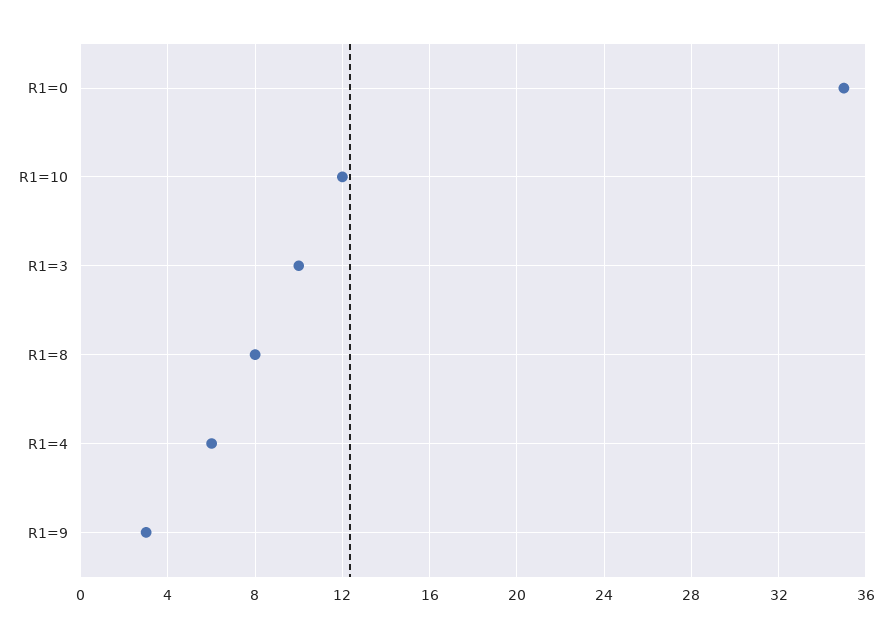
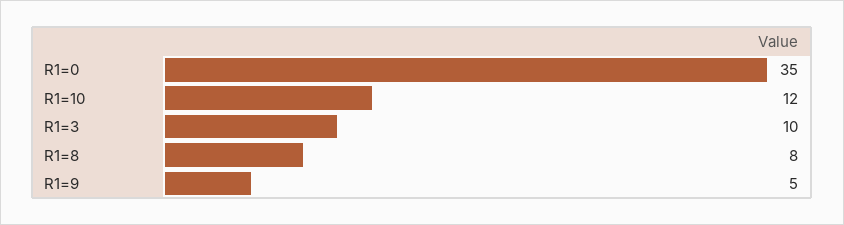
  {
    "R1=0": 35,
    "R1=10": 12,
    "R1=3": 10,
    "R1=8": 8,
-   "R1=4": 6,
-   "R1=9": 3
+   "R1=9": 5
  }

